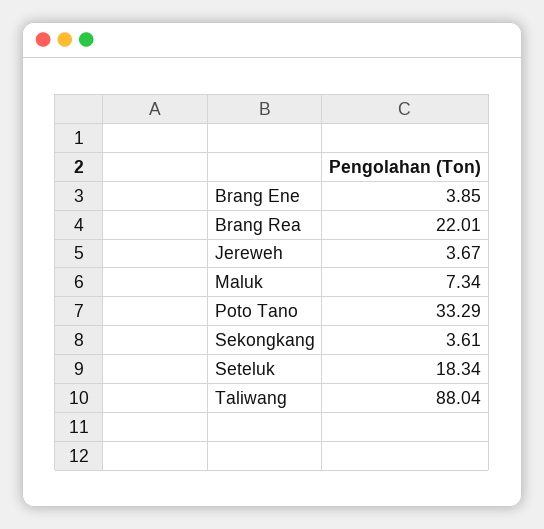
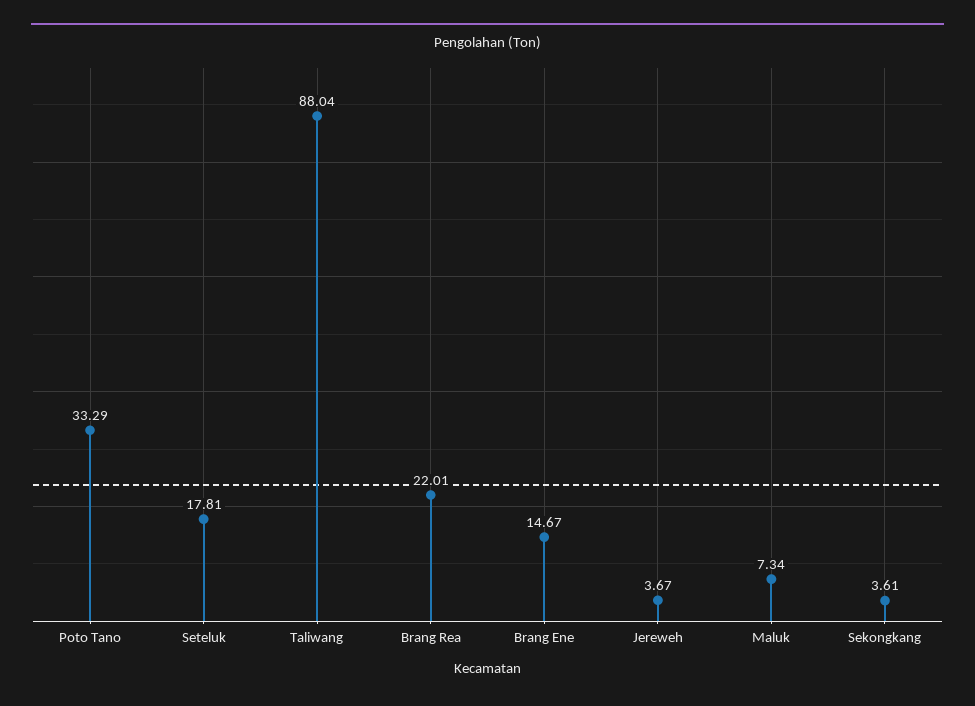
  {
-   "Brang Ene": 3.85,
+   "Brang Ene": 14.67,
    "Brang Rea": 22.01,
    "Jereweh": 3.67,
    "Maluk": 7.34,
    "Poto Tano": 33.29,
    "Sekongkang": 3.61,
-   "Seteluk": 18.34,
+   "Seteluk": 17.81,
    "Taliwang": 88.04
  }

